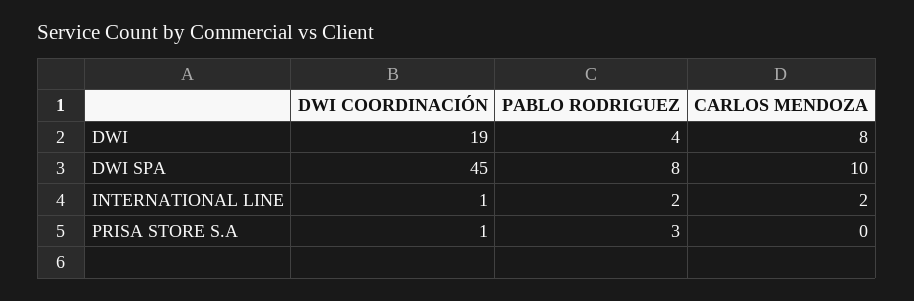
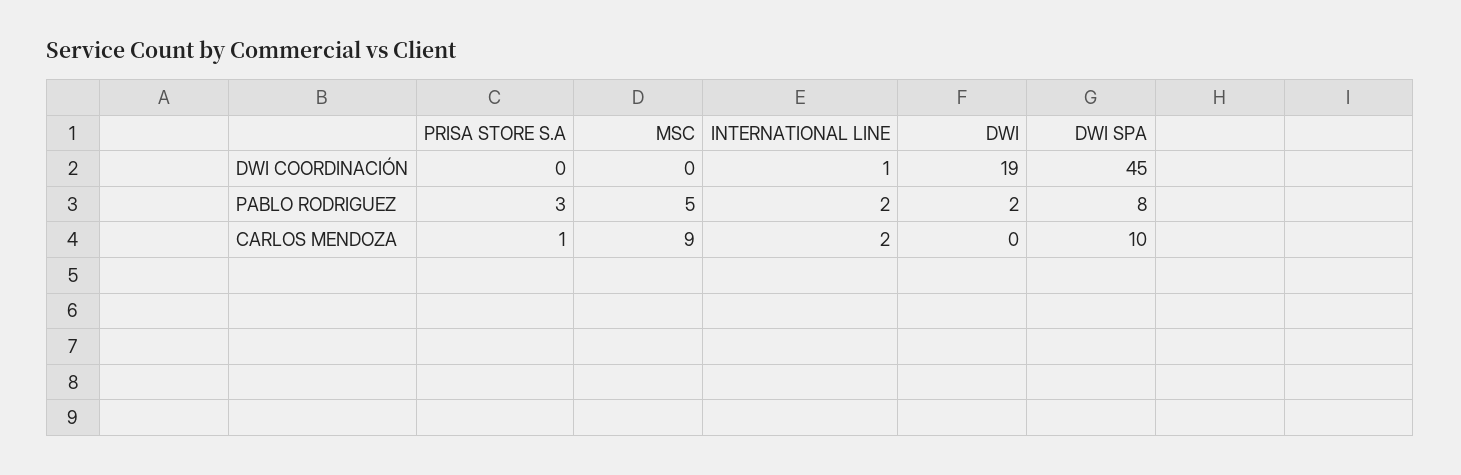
  {
    "DWI COORDINACIÓN": {
      "DWI": 19,
      "DWI SPA": 45,
      "INTERNATIONAL LINE": 1,
-     "PRISA STORE S.A": 1
+     "PRISA STORE S.A": 0,
+     "MSC": 0
    },
    "PABLO RODRIGUEZ": {
-     "DWI": 4,
+     "DWI": 2,
      "DWI SPA": 8,
      "INTERNATIONAL LINE": 2,
-     "PRISA STORE S.A": 3
+     "PRISA STORE S.A": 3,
+     "MSC": 5
    },
    "CARLOS MENDOZA": {
-     "DWI": 8,
+     "DWI": 0,
      "DWI SPA": 10,
      "INTERNATIONAL LINE": 2,
-     "PRISA STORE S.A": 0
+     "PRISA STORE S.A": 1,
+     "MSC": 9
    }
  }

